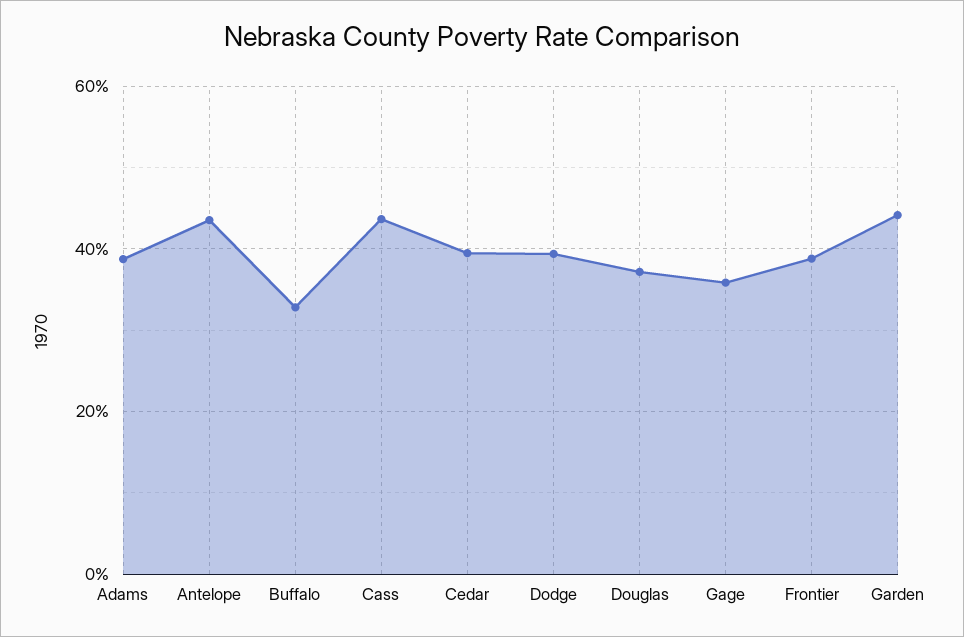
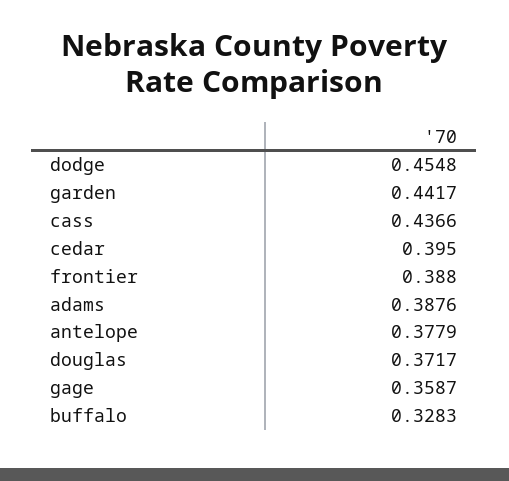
  {
    "Adams": 0.3876,
-   "Antelope": 0.44,
+   "Antelope": 0.3779,
    "Buffalo": 0.3283,
    "Cass": 0.4366,
    "Cedar": 0.395,
-   "Dodge": 0.4,
+   "Dodge": 0.4548,
    "Douglas": 0.3717,
    "Gage": 0.3587,
    "Frontier": 0.388,
    "Garden": 0.4417
  }

